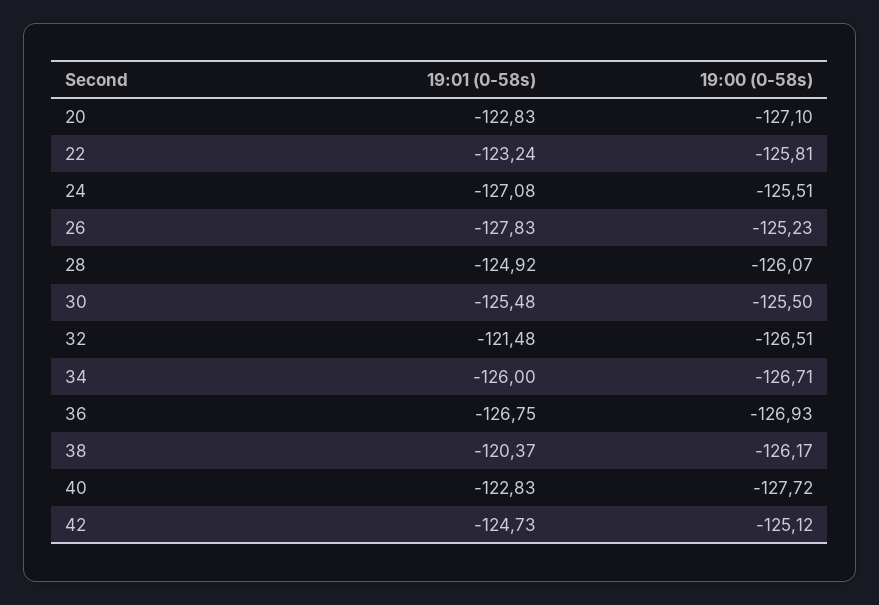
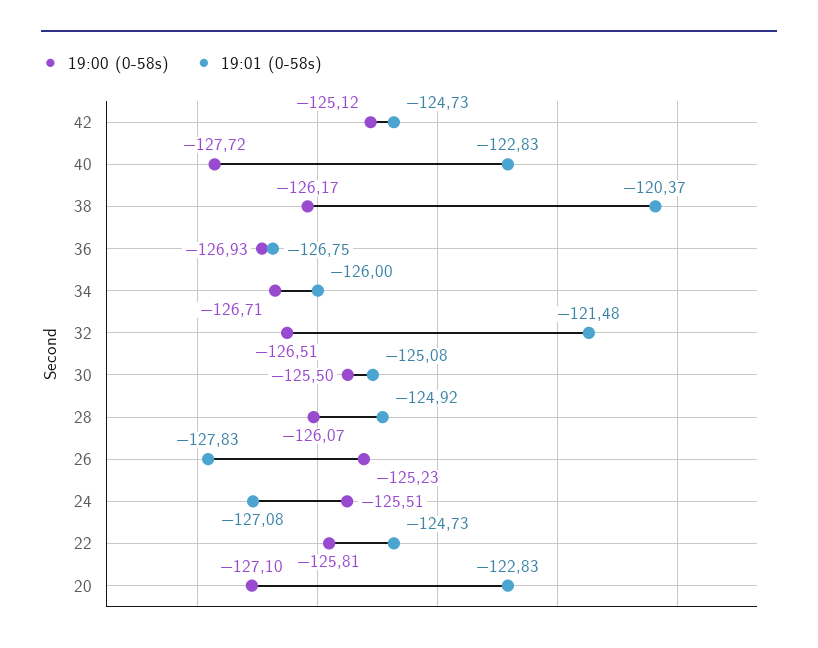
  {
    "19:01 (0-58s)": {
      "20": -122.83,
-     "22": -123.24,
+     "22": -124.73,
      "24": -127.08,
      "26": -127.83,
      "28": -124.92,
-     "30": -125.48,
+     "30": -125.08,
      "32": -121.48,
      "34": -126,
      "36": -126.75,
      "38": -120.37,
      "40": -122.83,
      "42": -124.73
    },
    "19:00 (0-58s)": {
      "20": -127.1,
      "22": -125.81,
      "24": -125.51,
      "26": -125.23,
      "28": -126.07,
      "30": -125.5,
      "32": -126.51,
      "34": -126.71,
      "36": -126.93,
      "38": -126.17,
      "40": -127.72,
      "42": -125.12
    }
  }

